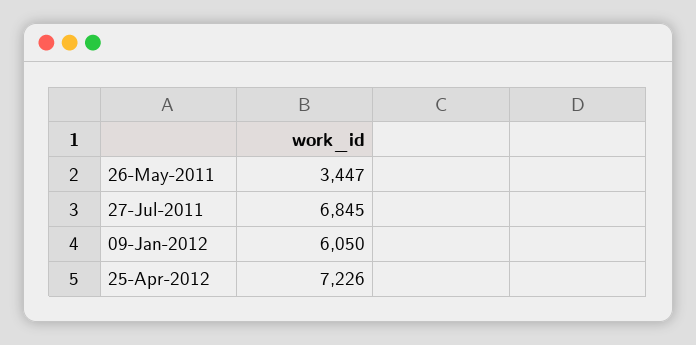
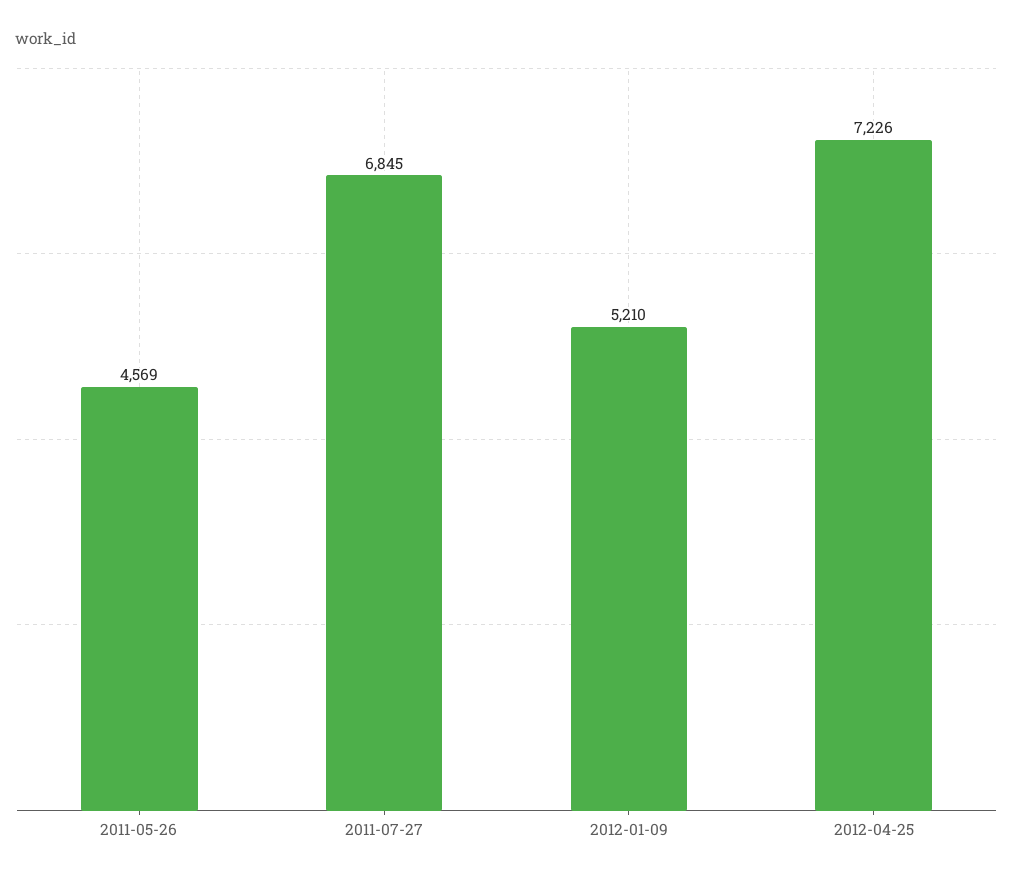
  {
-   "26-May-2011": 3447,
+   "26-May-2011": 4569,
    "27-Jul-2011": 6845,
-   "09-Jan-2012": 6050,
+   "09-Jan-2012": 5210,
    "25-Apr-2012": 7226
  }

